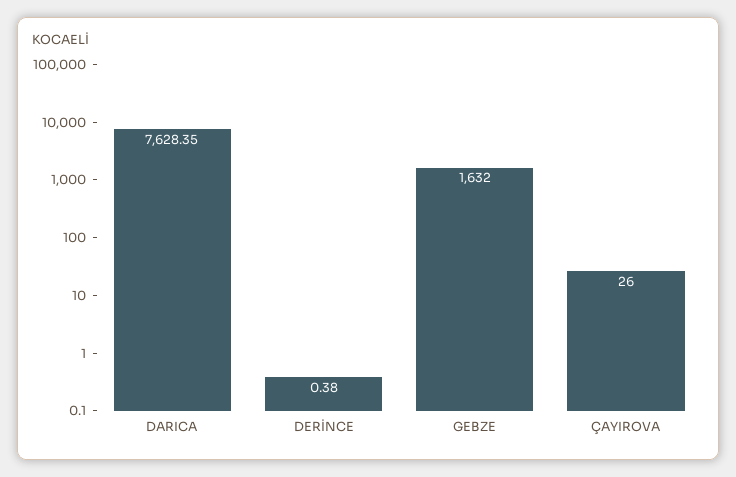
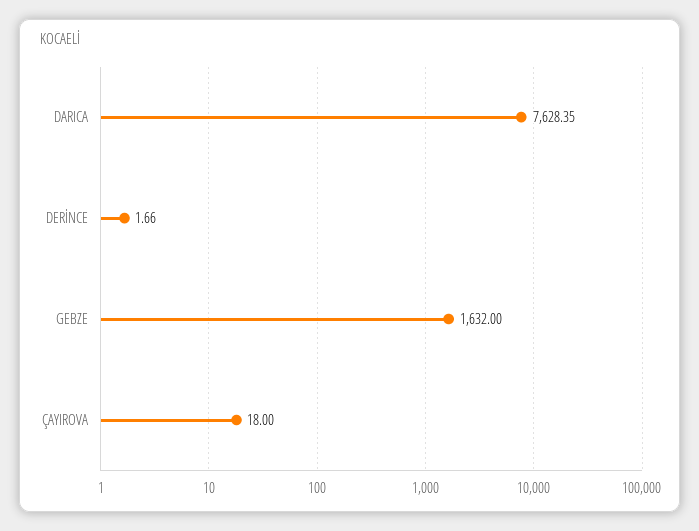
  {
    "DARICA": 7628.35,
-   "DERİNCE": 0.38,
+   "DERİNCE": 1.66,
    "GEBZE": 1632,
-   "ÇAYIROVA": 26
+   "ÇAYIROVA": 18
  }

